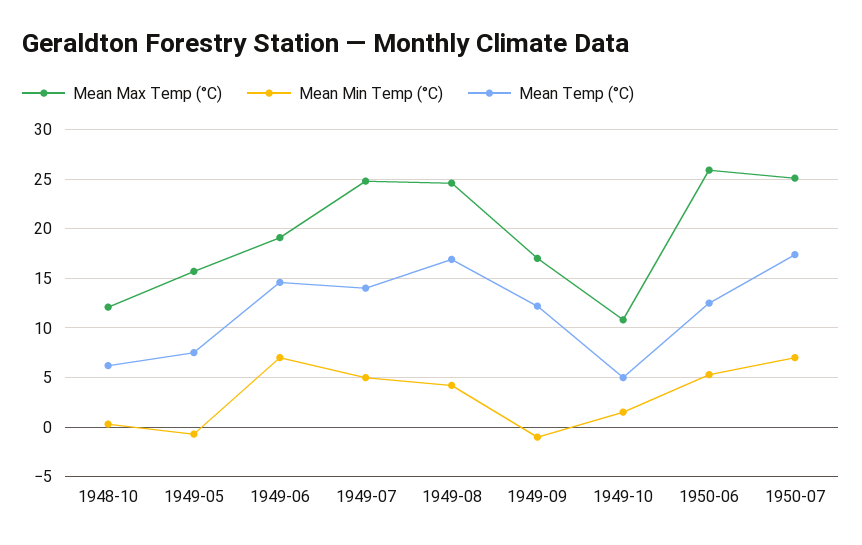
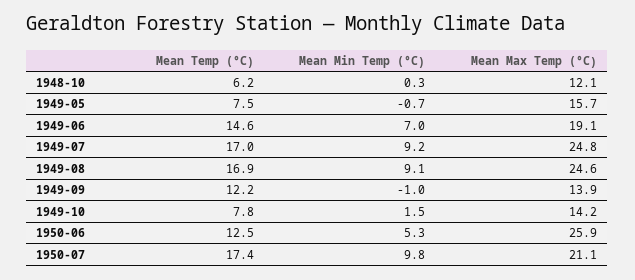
  {
    "Mean Max Temp (°C)": {
      "1948-10": 12.1,
      "1949-05": 15.7,
      "1949-06": 19.1,
      "1949-07": 24.8,
      "1949-08": 24.6,
-     "1949-09": 17,
+     "1949-09": 13.9,
-     "1949-10": 11,
+     "1949-10": 14.2,
      "1950-06": 25.9,
-     "1950-07": 25
+     "1950-07": 21.1
    },
    "Mean Min Temp (°C)": {
      "1948-10": 0.3,
      "1949-05": -0.7,
      "1949-06": 7,
-     "1949-07": 5,
+     "1949-07": 9.2,
-     "1949-08": 4,
+     "1949-08": 9.1,
      "1949-09": -1,
      "1949-10": 1.5,
      "1950-06": 5.3,
-     "1950-07": 7
+     "1950-07": 9.8
    },
    "Mean Temp (°C)": {
      "1948-10": 6.2,
      "1949-05": 7.5,
      "1949-06": 14.6,
-     "1949-07": 14,
+     "1949-07": 17,
      "1949-08": 16.9,
      "1949-09": 12.2,
-     "1949-10": 5,
+     "1949-10": 7.8,
      "1950-06": 12.5,
      "1950-07": 17.4
    }
  }

